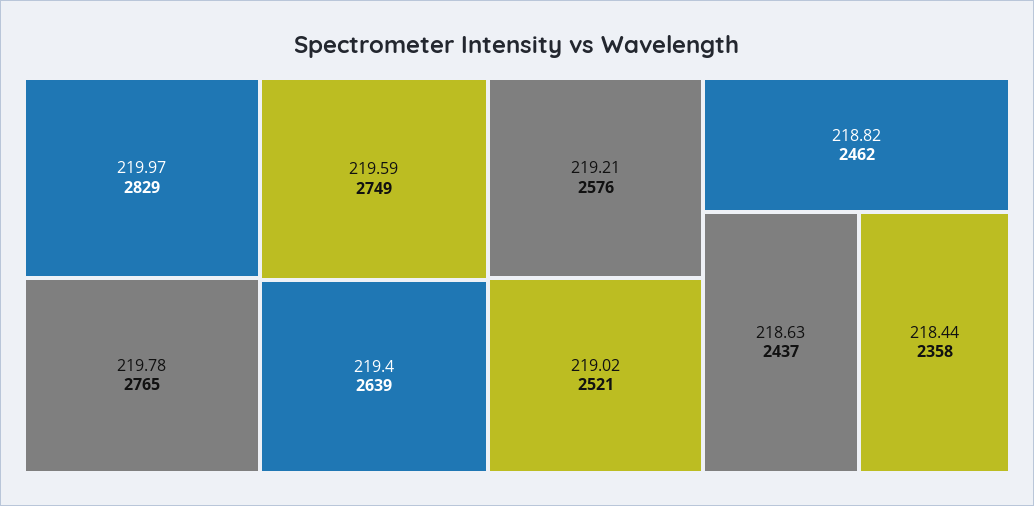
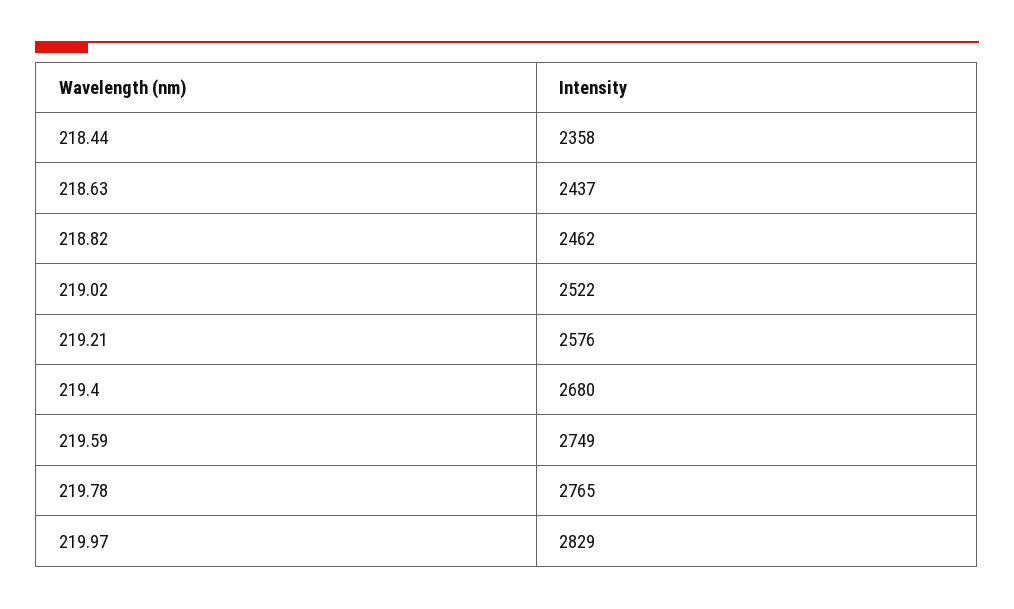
  {
    "219.97": 2829,
    "219.78": 2765,
    "219.59": 2749,
-   "219.4": 2639,
+   "219.4": 2680,
    "219.21": 2576,
-   "219.02": 2521,
+   "219.02": 2522,
    "218.82": 2462,
    "218.63": 2437,
    "218.44": 2358
  }

